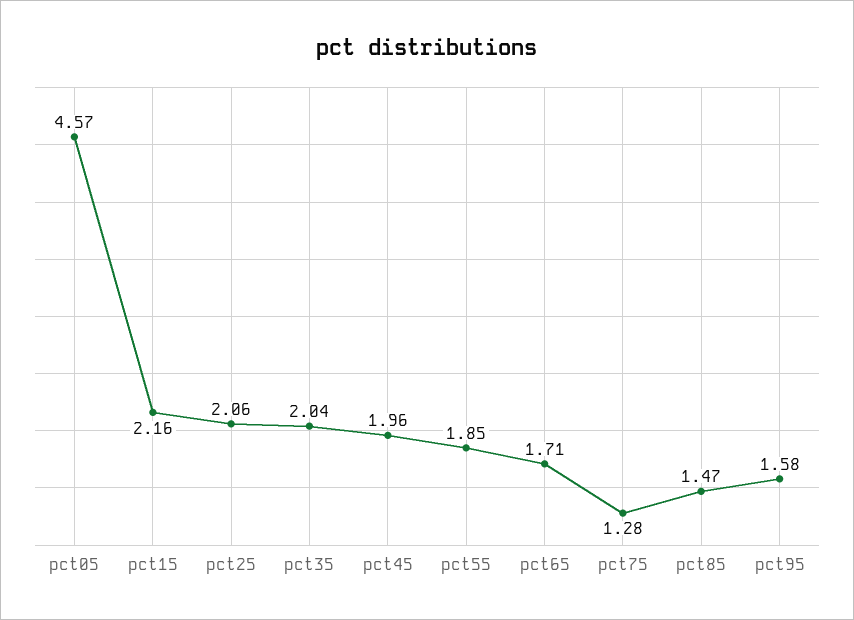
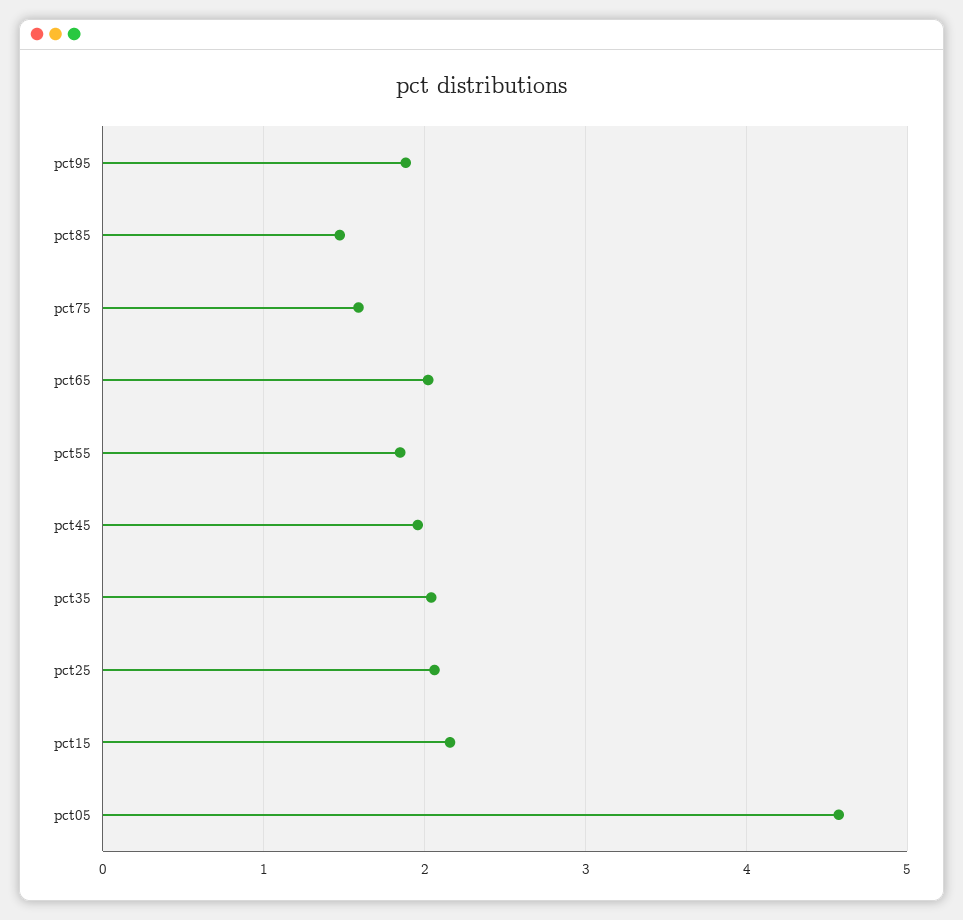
  {
    "pct05": 4.57,
    "pct15": 2.16,
    "pct25": 2.06,
    "pct35": 2.04,
    "pct45": 1.96,
    "pct55": 1.85,
-   "pct65": 1.71,
+   "pct65": 2,
-   "pct75": 1.28,
+   "pct75": 1.6,
    "pct85": 1.47,
-   "pct95": 1.58
+   "pct95": 1.9
  }

